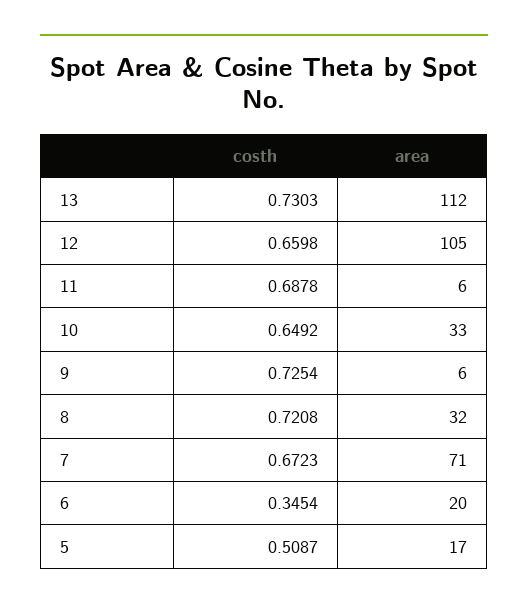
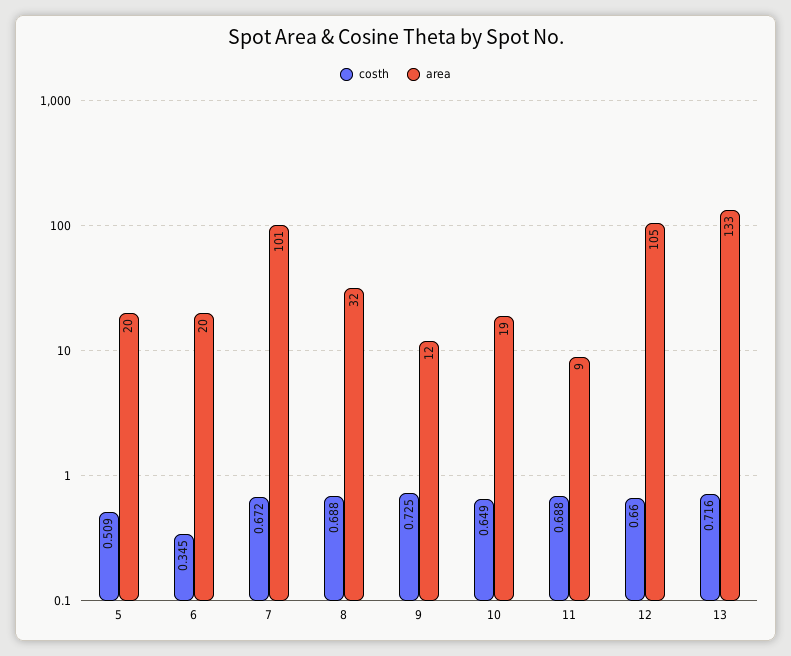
  {
    "costh": {
-     "13": 0.7303,
+     "13": 0.716,
      "12": 0.6598,
      "11": 0.6878,
      "10": 0.6492,
      "9": 0.7254,
-     "8": 0.7208,
+     "8": 0.688,
      "7": 0.6723,
      "6": 0.3454,
      "5": 0.5087
    },
    "area": {
-     "13": 112,
+     "13": 133,
      "12": 105,
-     "11": 6,
+     "11": 9,
-     "10": 33,
+     "10": 19,
-     "9": 6,
+     "9": 12,
      "8": 32,
-     "7": 71,
+     "7": 101,
      "6": 20,
-     "5": 17
+     "5": 20
    }
  }

